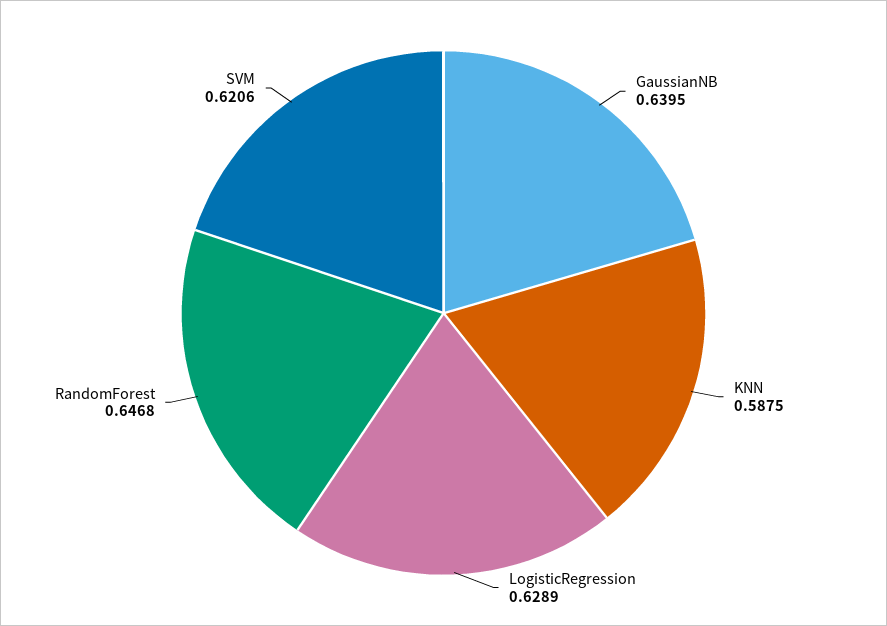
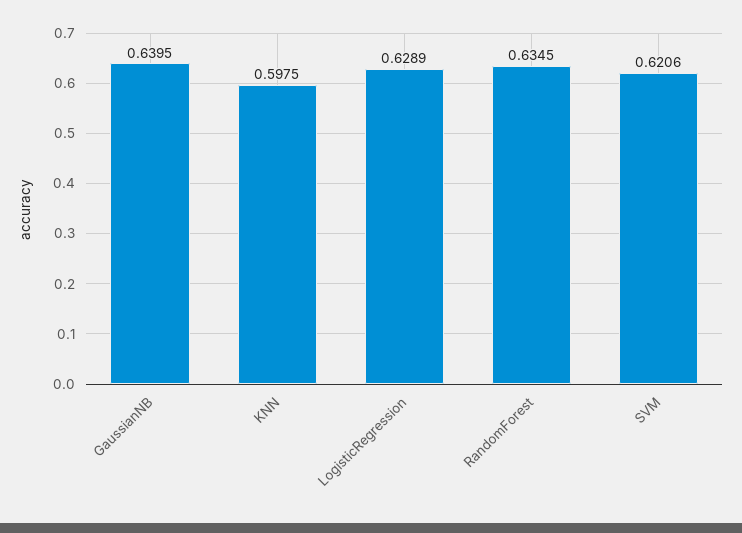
  {
    "GaussianNB": 0.6395,
-   "KNN": 0.5875,
+   "KNN": 0.5975,
    "LogisticRegression": 0.6289,
-   "RandomForest": 0.6468,
+   "RandomForest": 0.6345,
    "SVM": 0.6206
  }

